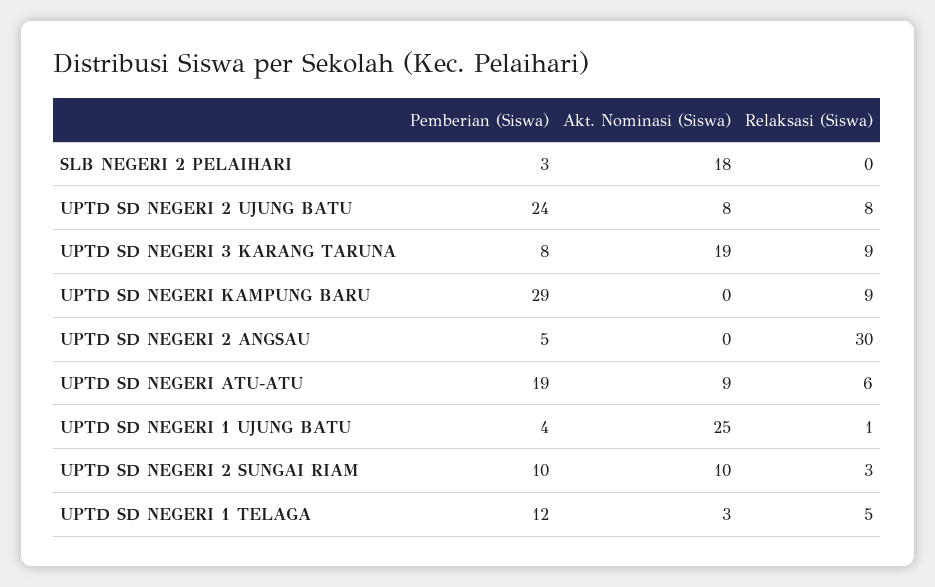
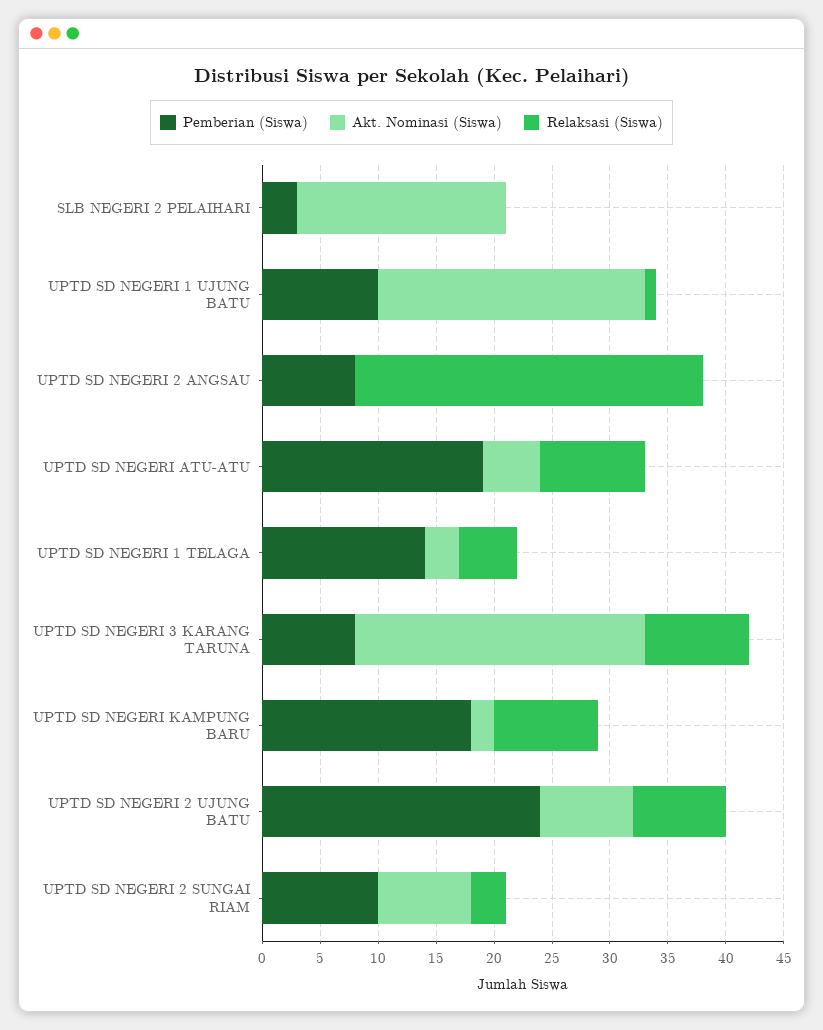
  {
    "Pemberian (Siswa)": {
      "SLB NEGERI 2 PELAIHARI": 3,
      "UPTD SD NEGERI 2 UJUNG BATU": 24,
      "UPTD SD NEGERI 3 KARANG TARUNA": 8,
-     "UPTD SD NEGERI KAMPUNG BARU": 29,
+     "UPTD SD NEGERI KAMPUNG BARU": 18,
-     "UPTD SD NEGERI 2 ANGSAU": 5,
+     "UPTD SD NEGERI 2 ANGSAU": 8,
      "UPTD SD NEGERI ATU-ATU": 19,
-     "UPTD SD NEGERI 1 UJUNG BATU": 4,
+     "UPTD SD NEGERI 1 UJUNG BATU": 10,
      "UPTD SD NEGERI 2 SUNGAI RIAM": 10,
-     "UPTD SD NEGERI 1 TELAGA": 12
+     "UPTD SD NEGERI 1 TELAGA": 14
    },
    "Akt. Nominasi (Siswa)": {
      "SLB NEGERI 2 PELAIHARI": 18,
      "UPTD SD NEGERI 2 UJUNG BATU": 8,
-     "UPTD SD NEGERI 3 KARANG TARUNA": 19,
+     "UPTD SD NEGERI 3 KARANG TARUNA": 25,
-     "UPTD SD NEGERI KAMPUNG BARU": 0,
+     "UPTD SD NEGERI KAMPUNG BARU": 2,
      "UPTD SD NEGERI 2 ANGSAU": 0,
-     "UPTD SD NEGERI ATU-ATU": 9,
+     "UPTD SD NEGERI ATU-ATU": 5,
-     "UPTD SD NEGERI 1 UJUNG BATU": 25,
+     "UPTD SD NEGERI 1 UJUNG BATU": 23,
-     "UPTD SD NEGERI 2 SUNGAI RIAM": 10,
+     "UPTD SD NEGERI 2 SUNGAI RIAM": 8,
      "UPTD SD NEGERI 1 TELAGA": 3
    },
    "Relaksasi (Siswa)": {
      "SLB NEGERI 2 PELAIHARI": 0,
      "UPTD SD NEGERI 2 UJUNG BATU": 8,
      "UPTD SD NEGERI 3 KARANG TARUNA": 9,
      "UPTD SD NEGERI KAMPUNG BARU": 9,
      "UPTD SD NEGERI 2 ANGSAU": 30,
-     "UPTD SD NEGERI ATU-ATU": 6,
+     "UPTD SD NEGERI ATU-ATU": 9,
      "UPTD SD NEGERI 1 UJUNG BATU": 1,
      "UPTD SD NEGERI 2 SUNGAI RIAM": 3,
      "UPTD SD NEGERI 1 TELAGA": 5
    }
  }

